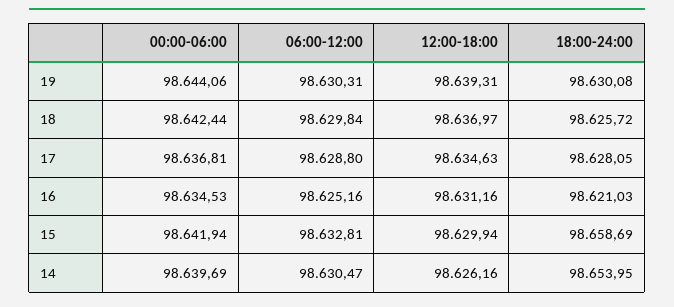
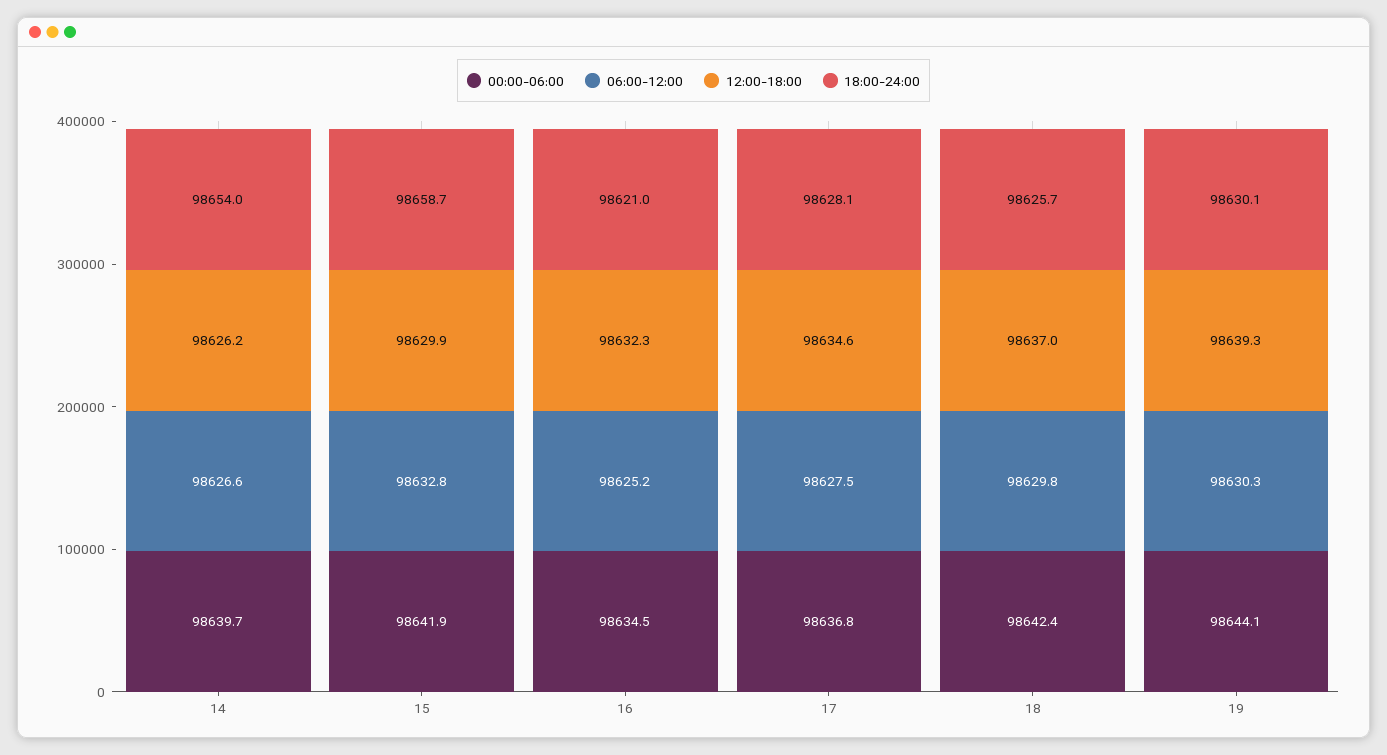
  {
    "00:00-06:00": {
      "19": 98644.06,
      "18": 98642.44,
      "17": 98636.81,
      "16": 98634.53,
      "15": 98641.94,
      "14": 98639.69
    },
    "06:00-12:00": {
      "19": 98630.31,
      "18": 98629.84,
-     "17": 98628.8,
+     "17": 98627.5,
      "16": 98625.16,
      "15": 98632.81,
-     "14": 98630.47
+     "14": 98626.6
    },
    "12:00-18:00": {
      "19": 98639.31,
      "18": 98636.97,
      "17": 98634.63,
-     "16": 98631.16,
+     "16": 98632.3,
      "15": 98629.94,
      "14": 98626.16
    },
    "18:00-24:00": {
      "19": 98630.08,
      "18": 98625.72,
      "17": 98628.05,
      "16": 98621.03,
      "15": 98658.69,
      "14": 98653.95
    }
  }

